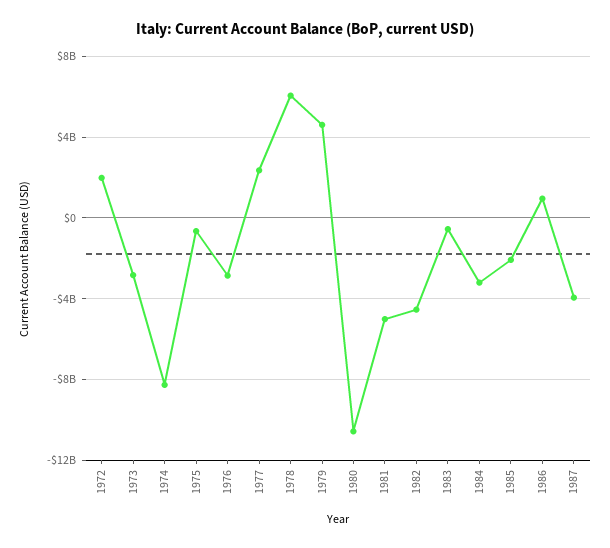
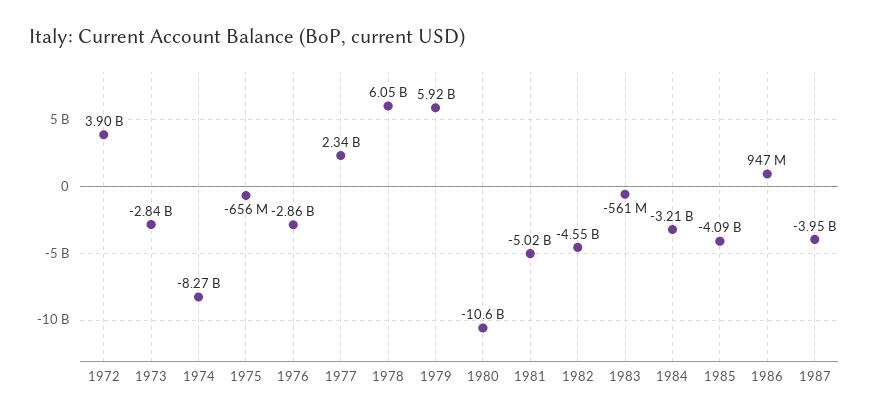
  {
-   "1972": 2000000000,
+   "1972": 3900000000,
    "1973": -2840000000,
    "1974": -8270000000,
    "1975": -656000000,
    "1976": -2860000000,
    "1977": 2340000000,
    "1978": 6050000000,
-   "1979": 4500000000,
+   "1979": 5920000000,
    "1980": -10600000000,
    "1981": -5020000000,
    "1982": -4550000000,
    "1983": -561000000,
    "1984": -3210000000,
-   "1985": -2000000000,
+   "1985": -4090000000,
    "1986": 947000000,
    "1987": -3950000000
  }

